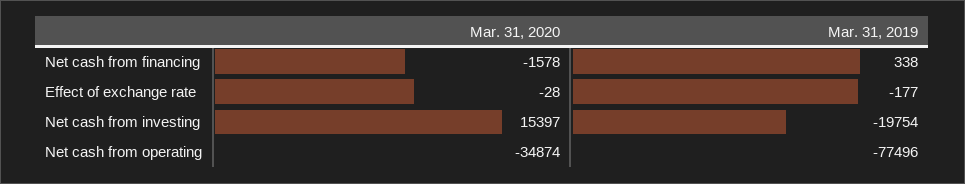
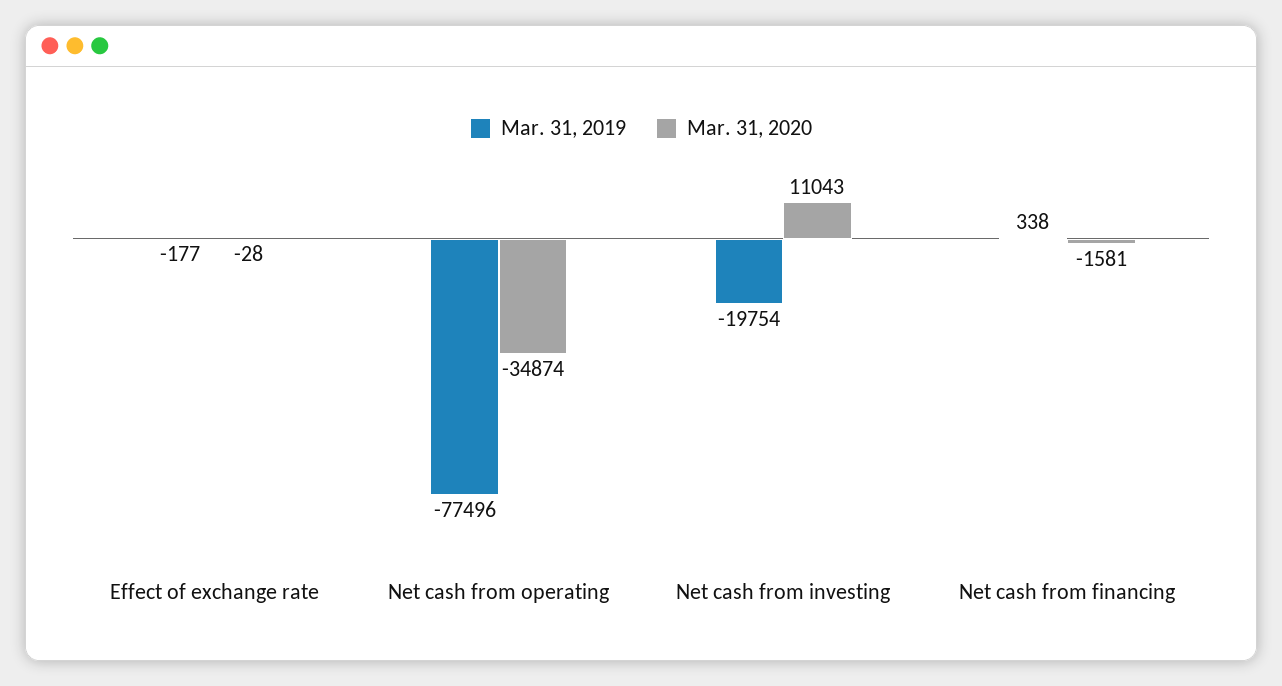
  {
    "Mar. 31, 2020": {
-     "Net cash from financing": -1578,
+     "Net cash from financing": -1581,
      "Effect of exchange rate": -28,
-     "Net cash from investing": 15397,
+     "Net cash from investing": 11043,
      "Net cash from operating": -34874
    },
    "Mar. 31, 2019": {
      "Net cash from financing": 338,
      "Effect of exchange rate": -177,
      "Net cash from investing": -19754,
      "Net cash from operating": -77496
    }
  }

